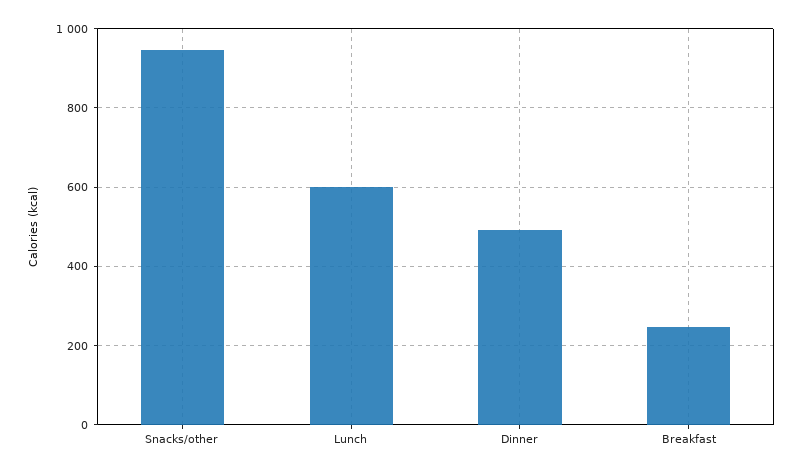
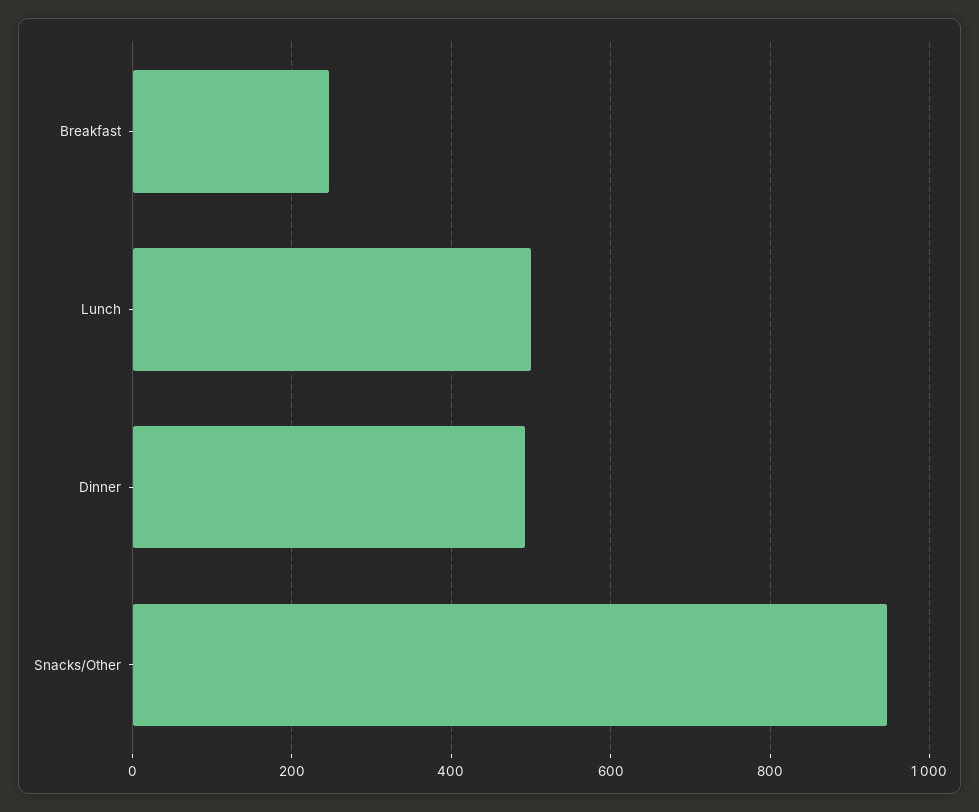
  {
    "Snacks/other": 940,
-   "Lunch": 600,
+   "Lunch": 500,
    "Dinner": 500,
    "Breakfast": 240
  }

